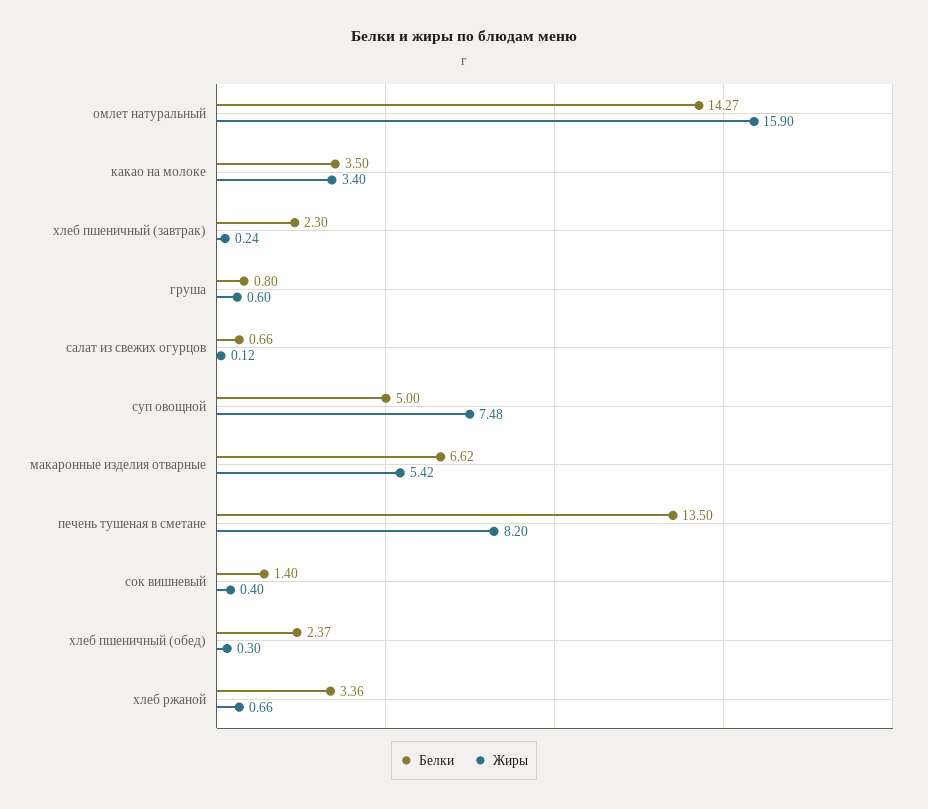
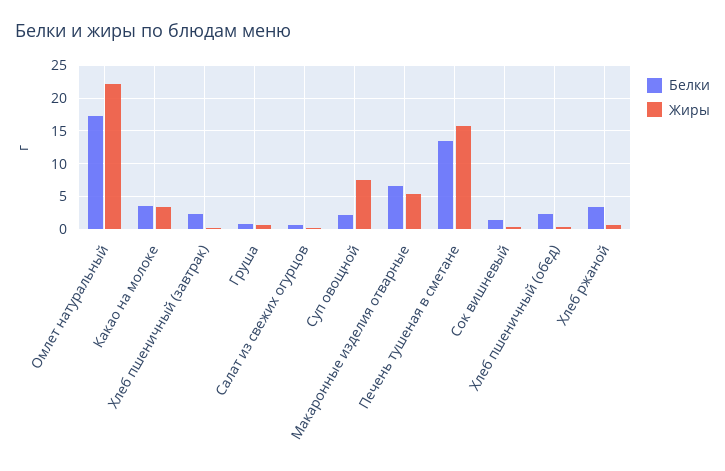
  {
    "Белки": {
-     "омлет натуральный": 14.27,
+     "омлет натуральный": 17,
      "какао на молоке": 3.5,
      "хлеб пшеничный (завтрак)": 2.3,
      "груша": 0.8,
      "салат из свежих огурцов": 0.66,
-     "суп овощной": 5,
+     "суп овощной": 2,
      "макаронные изделия отварные": 6.62,
      "печень тушеная в сметане": 13.5,
      "сок вишневый": 1.4,
      "хлеб пшеничный (обед)": 2.37,
      "хлеб ржаной": 3.36
    },
    "Жиры": {
-     "омлет натуральный": 15.9,
+     "омлет натуральный": 22,
      "какао на молоке": 3.4,
      "хлеб пшеничный (завтрак)": 0.24,
      "груша": 0.6,
      "салат из свежих огурцов": 0.12,
      "суп овощной": 7.48,
      "макаронные изделия отварные": 5.42,
-     "печень тушеная в сметане": 8.2,
+     "печень тушеная в сметане": 16,
      "сок вишневый": 0.4,
      "хлеб пшеничный (обед)": 0.3,
      "хлеб ржаной": 0.66
    }
  }

